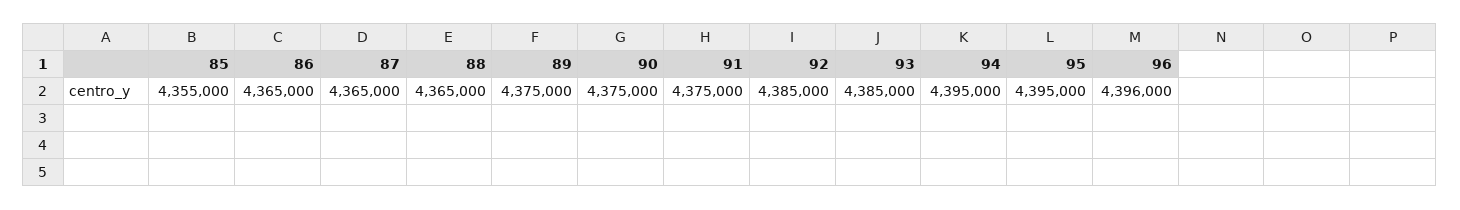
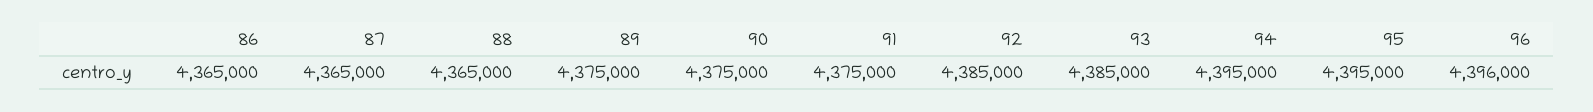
  {
-   "85": 4355000,
    "86": 4365000,
    "87": 4365000,
    "88": 4365000,
    "89": 4375000,
    "90": 4375000,
    "91": 4375000,
    "92": 4385000,
    "93": 4385000,
    "94": 4395000,
    "95": 4395000,
    "96": 4396000
  }

